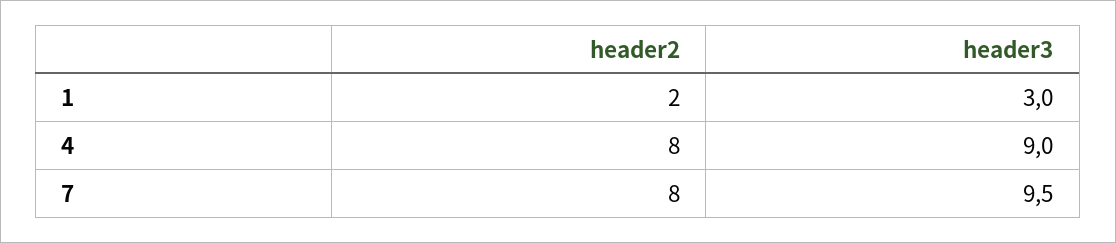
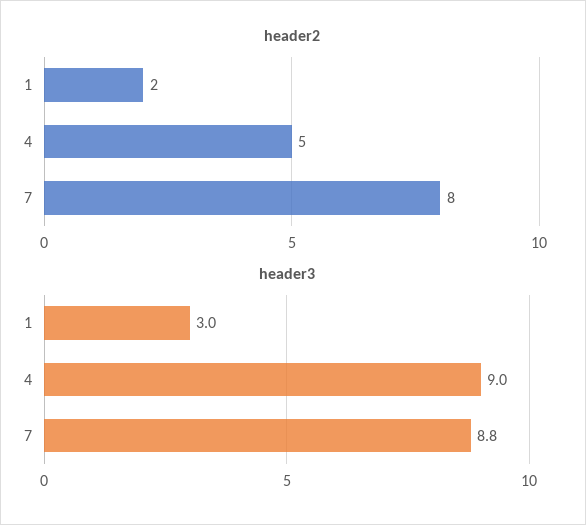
  {
    "header2": {
      "1": 2,
-     "4": 8,
+     "4": 5,
      "7": 8
    },
    "header3": {
      "1": 3,
      "4": 9,
-     "7": 9.5
+     "7": 8.8
    }
  }

